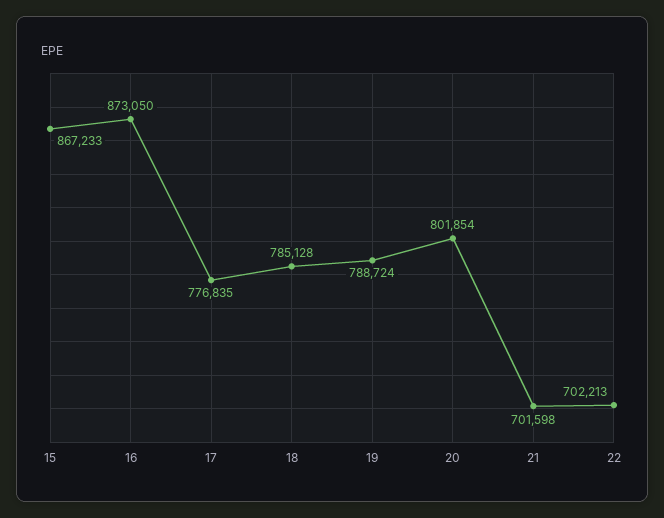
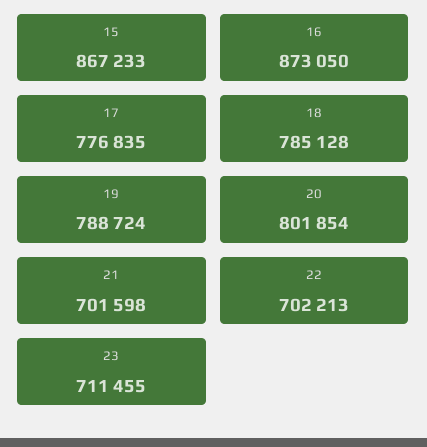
  {
    "15": 867233,
    "16": 873050,
    "17": 776835,
    "18": 785128,
    "19": 788724,
    "20": 801854,
    "21": 701598,
-   "22": 702213
+   "22": 702213,
+   "23": 711455
  }

